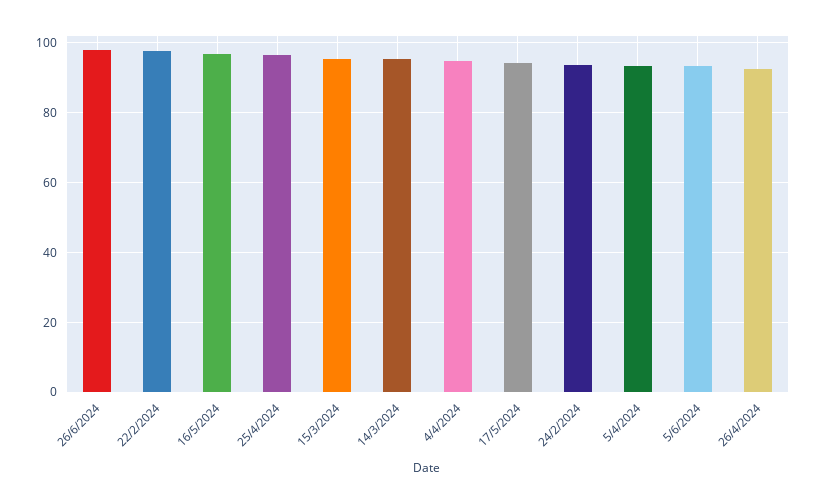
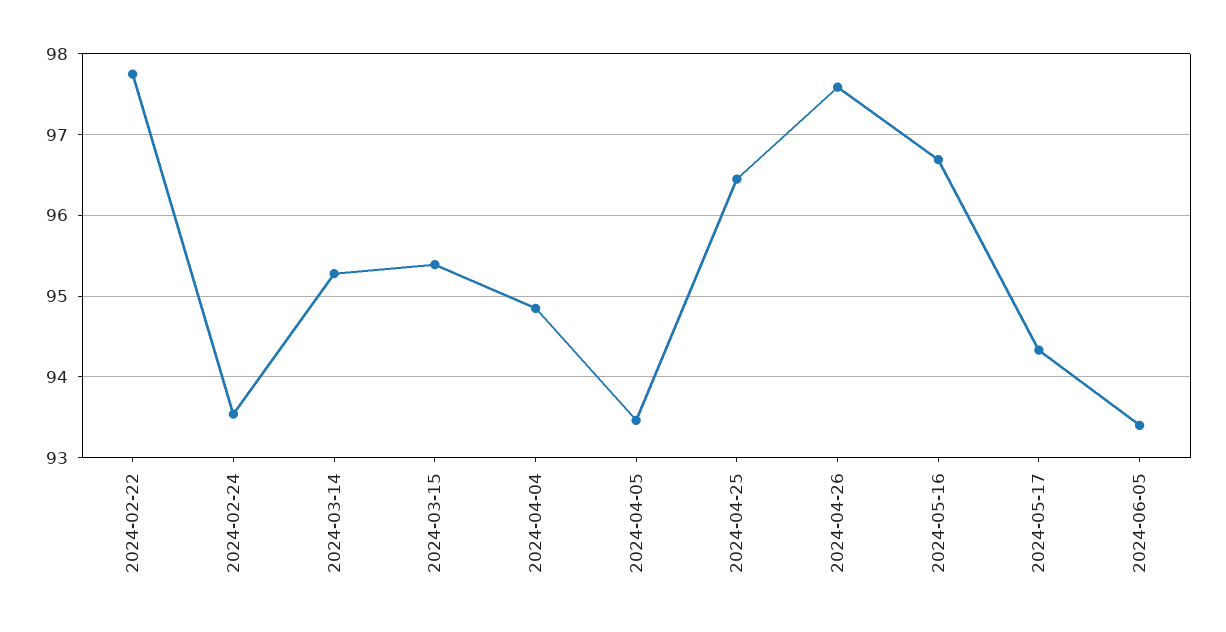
  {
-   "26/6/2024": 98,
    "22/2/2024": 97.8,
    "16/5/2024": 96.7,
    "25/4/2024": 96.5,
    "15/3/2024": 95.4,
    "14/3/2024": 95.3,
    "4/4/2024": 94.9,
    "17/5/2024": 94.3,
    "24/2/2024": 93.5,
    "5/4/2024": 93.5,
    "5/6/2024": 93.4,
-   "26/4/2024": 92
+   "26/4/2024": 97.6
  }

